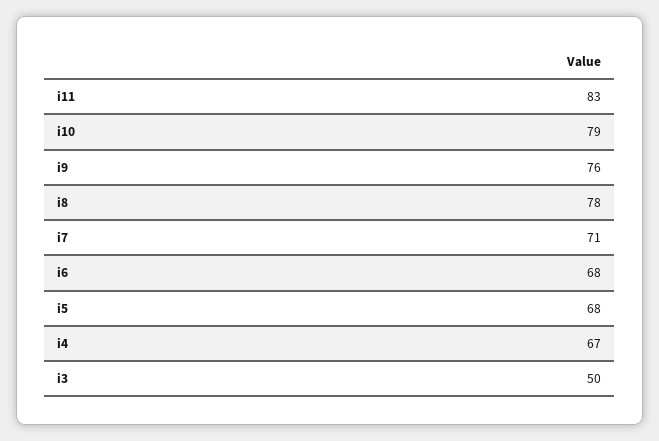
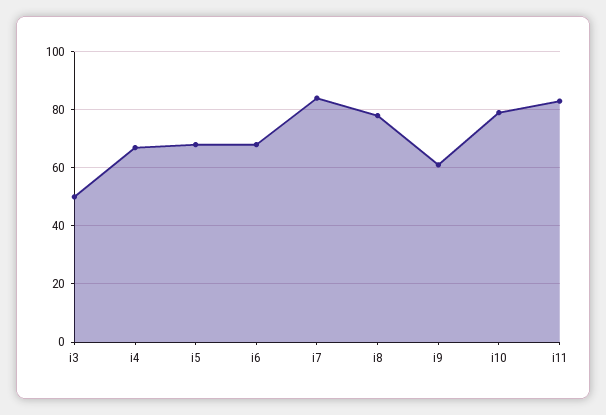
  {
    "i11": 83,
    "i10": 79,
-   "i9": 76,
+   "i9": 60,
    "i8": 78,
-   "i7": 71,
+   "i7": 85,
    "i6": 68,
    "i5": 68,
    "i4": 67,
    "i3": 50
  }

